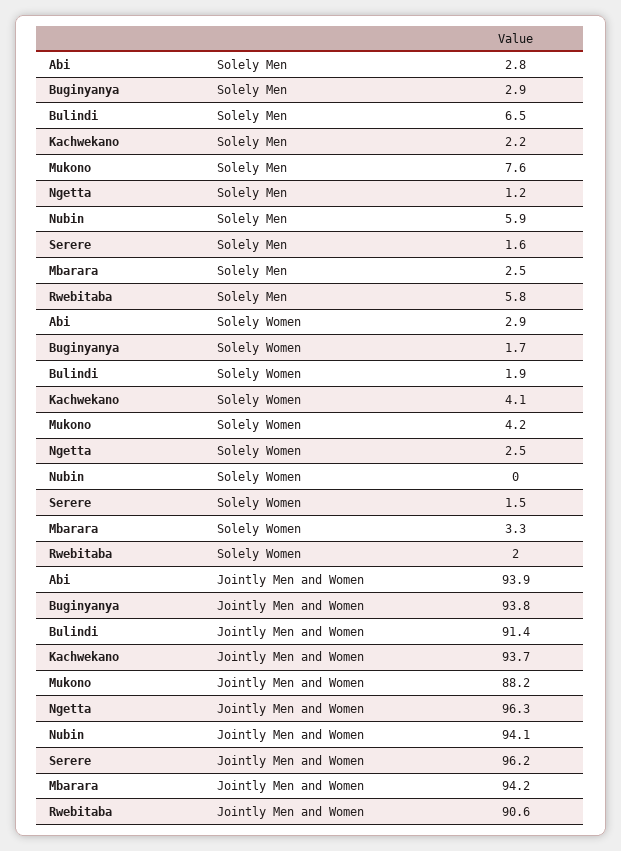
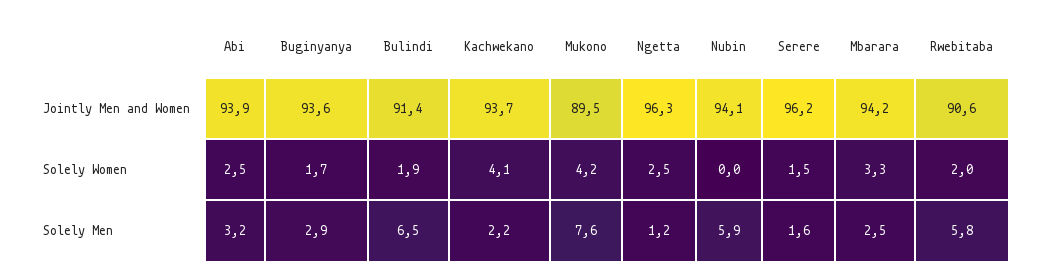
  {
    "Abi": {
-     "Solely Men": 2.8,
+     "Solely Men": 3.2,
-     "Solely Women": 2.9,
+     "Solely Women": 2.5,
      "Jointly Men and Women": 93.9
    },
    "Buginyanya": {
      "Solely Men": 2.9,
      "Solely Women": 1.7,
-     "Jointly Men and Women": 93.8
+     "Jointly Men and Women": 93.6
    },
    "Bulindi": {
      "Solely Men": 6.5,
      "Solely Women": 1.9,
      "Jointly Men and Women": 91.4
    },
    "Kachwekano": {
      "Solely Men": 2.2,
      "Solely Women": 4.1,
      "Jointly Men and Women": 93.7
    },
    "Mukono": {
      "Solely Men": 7.6,
      "Solely Women": 4.2,
-     "Jointly Men and Women": 88.2
+     "Jointly Men and Women": 89.5
    },
    "Ngetta": {
      "Solely Men": 1.2,
      "Solely Women": 2.5,
      "Jointly Men and Women": 96.3
    },
    "Nubin": {
      "Solely Men": 5.9,
      "Solely Women": 0,
      "Jointly Men and Women": 94.1
    },
    "Serere": {
      "Solely Men": 1.6,
      "Solely Women": 1.5,
      "Jointly Men and Women": 96.2
    },
    "Mbarara": {
      "Solely Men": 2.5,
      "Solely Women": 3.3,
      "Jointly Men and Women": 94.2
    },
    "Rwebitaba": {
      "Solely Men": 5.8,
      "Solely Women": 2,
      "Jointly Men and Women": 90.6
    }
  }

